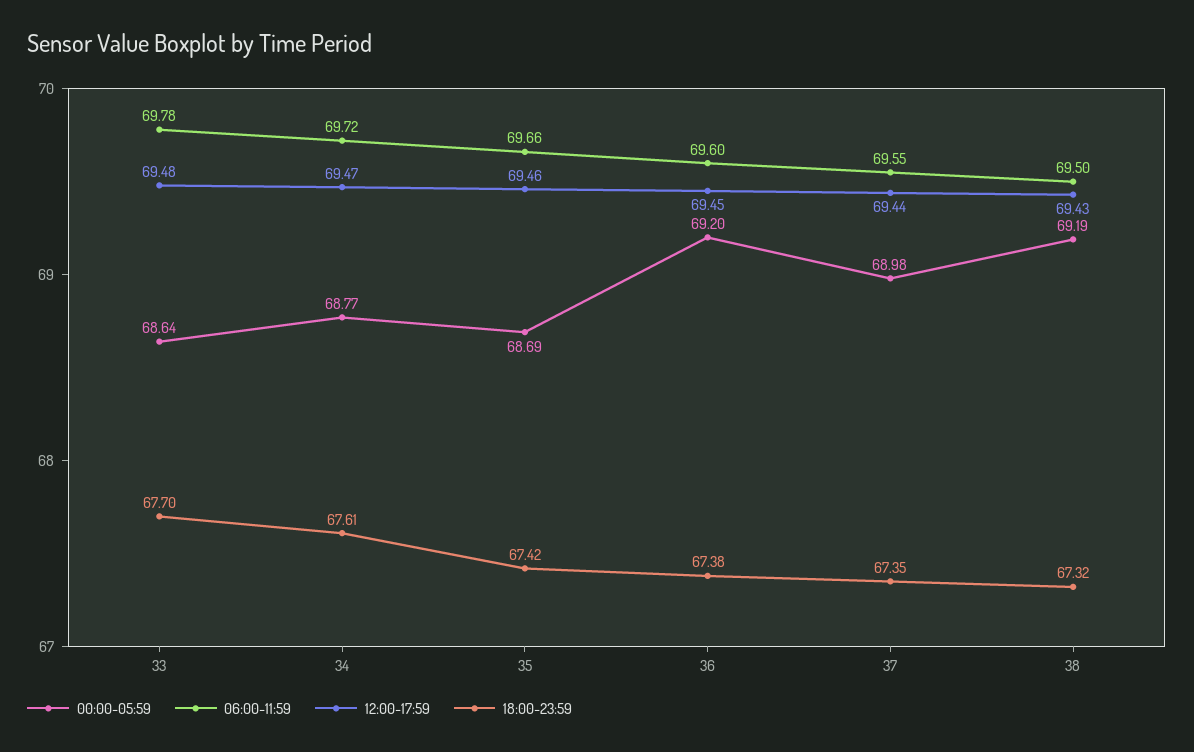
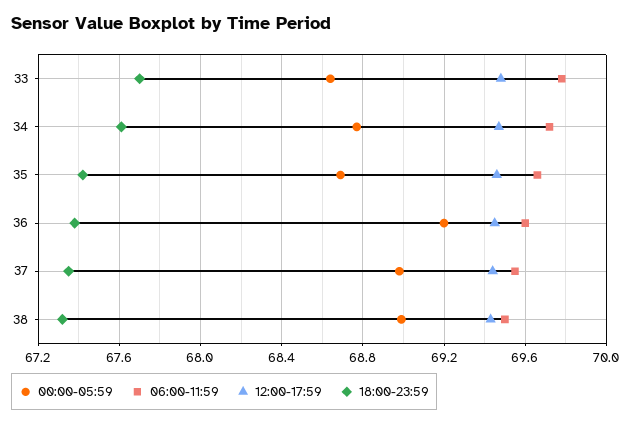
  {
    "00:00-05:59": {
      "33": 68.64,
      "34": 68.77,
      "35": 68.69,
      "36": 69.2,
      "37": 68.98,
-     "38": 69.19
+     "38": 69
    },
    "06:00-11:59": {
      "33": 69.78,
      "34": 69.72,
      "35": 69.66,
      "36": 69.6,
      "37": 69.55,
      "38": 69.5
    },
    "12:00-17:59": {
      "33": 69.48,
      "34": 69.47,
      "35": 69.46,
      "36": 69.45,
      "37": 69.44,
      "38": 69.43
    },
    "18:00-23:59": {
      "33": 67.7,
      "34": 67.61,
      "35": 67.42,
      "36": 67.38,
      "37": 67.35,
      "38": 67.32
    }
  }

